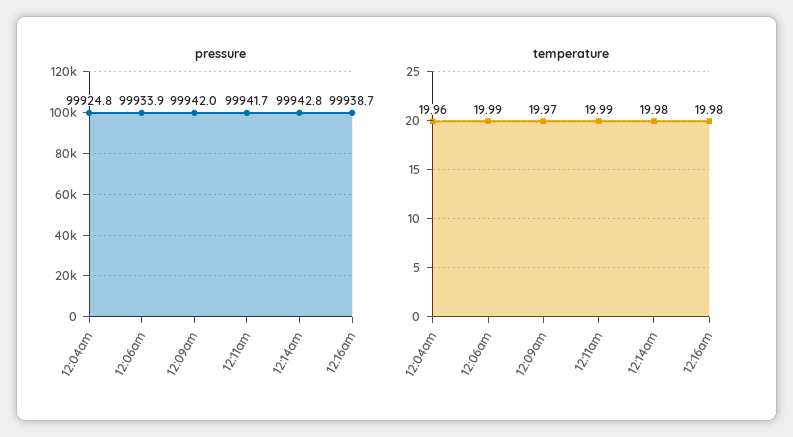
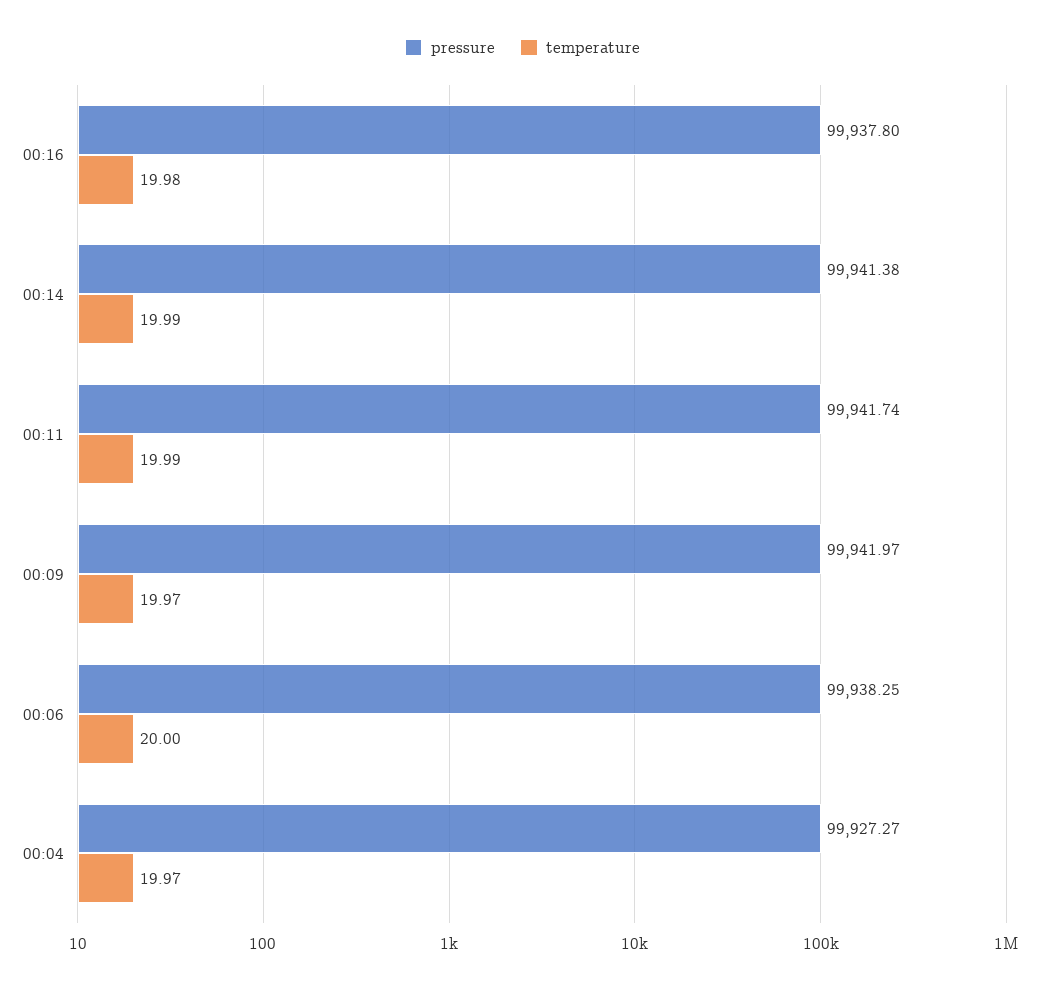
  {
    "pressure": {
-     "12:04am": 99924.8,
+     "12:04am": 99927.27,
-     "12:06am": 99933.9,
+     "12:06am": 99938.25,
      "12:09am": 99941.97,
      "12:11am": 99941.74,
-     "12:14am": 99942.8,
+     "12:14am": 99941.38,
-     "12:16am": 99938.7
+     "12:16am": 99937.8
    },
    "temperature": {
-     "12:04am": 19.96,
+     "12:04am": 19.97,
-     "12:06am": 19.99,
+     "12:06am": 20,
      "12:09am": 19.97,
      "12:11am": 19.99,
-     "12:14am": 19.98,
+     "12:14am": 19.99,
      "12:16am": 19.98
    }
  }

